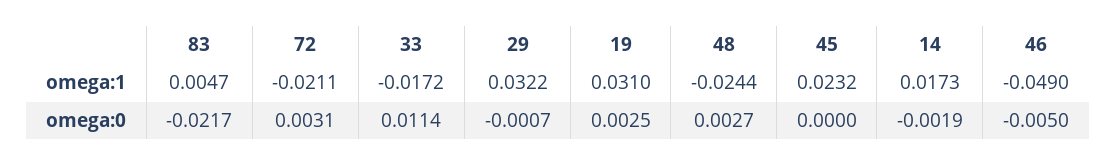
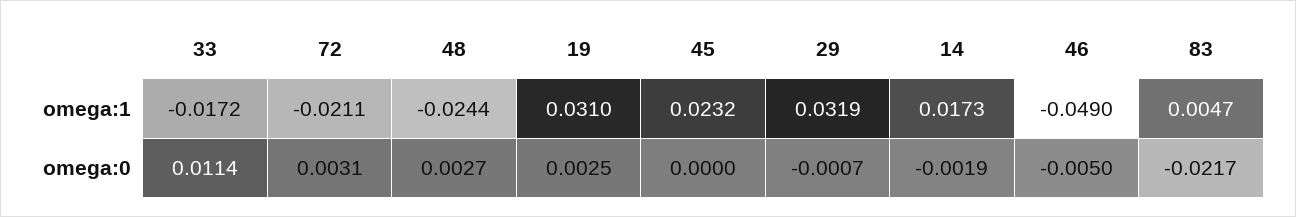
  {
    "83": {
      "omega:1": 0.0047,
      "omega:0": -0.0217
    },
    "72": {
      "omega:1": -0.0211,
      "omega:0": 0.0031
    },
    "33": {
      "omega:1": -0.0172,
      "omega:0": 0.0114
    },
    "29": {
-     "omega:1": 0.0322,
+     "omega:1": 0.0319,
      "omega:0": -0.0007
    },
    "19": {
      "omega:1": 0.031,
      "omega:0": 0.0025
    },
    "48": {
      "omega:1": -0.0244,
      "omega:0": 0.0027
    },
    "45": {
      "omega:1": 0.0232,
      "omega:0": 0
    },
    "14": {
      "omega:1": 0.0173,
      "omega:0": -0.0019
    },
    "46": {
      "omega:1": -0.049,
      "omega:0": -0.005
    }
  }

